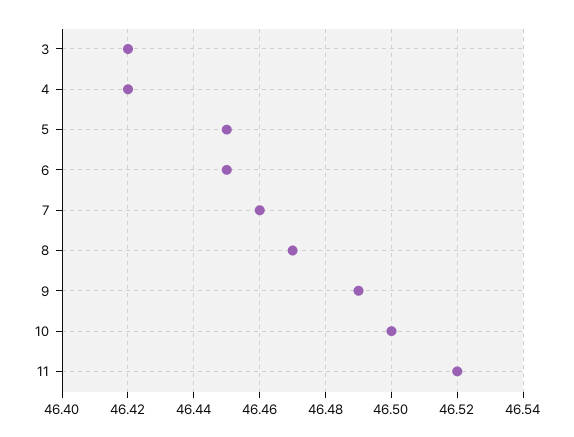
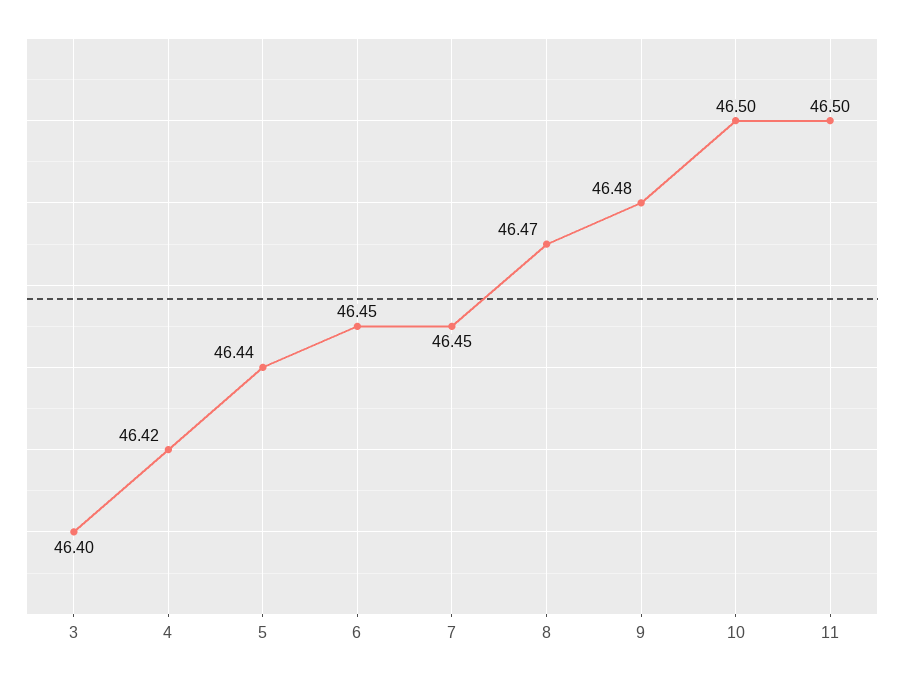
  {
-   "3": 46.42,
+   "3": 46.4,
    "4": 46.42,
-   "5": 46.45,
+   "5": 46.44,
    "6": 46.45,
-   "7": 46.46,
+   "7": 46.45,
    "8": 46.47,
-   "9": 46.49,
+   "9": 46.48,
    "10": 46.5,
-   "11": 46.52
+   "11": 46.5
  }

